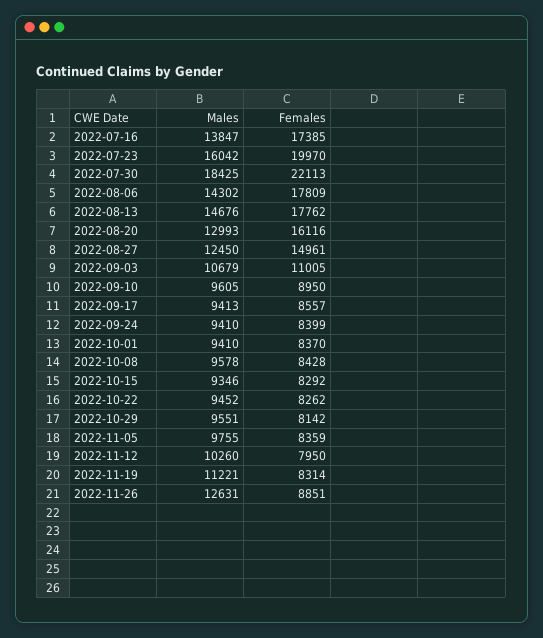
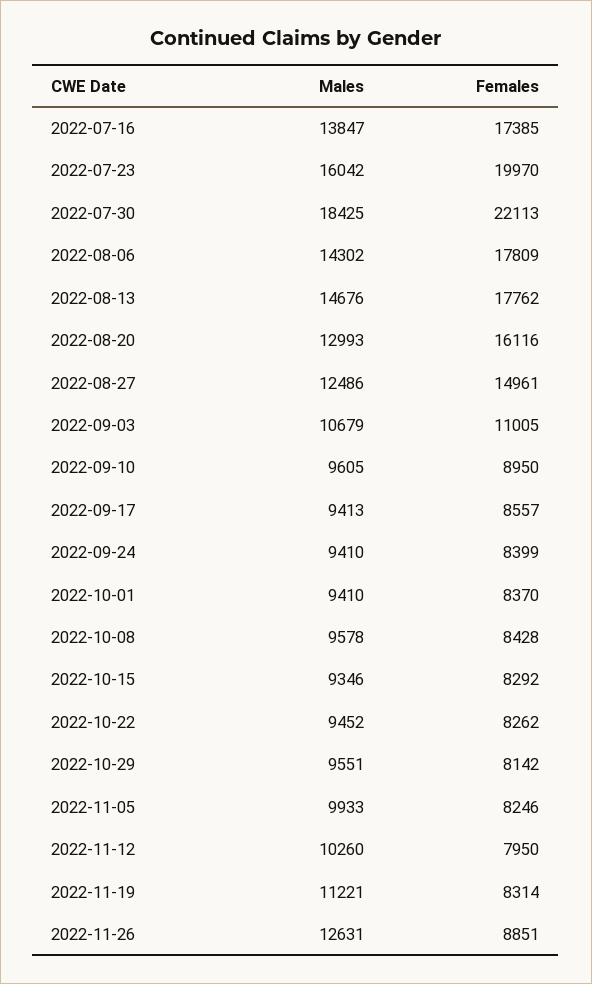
  {
    "Males": {
      "2022-07-16": 13847,
      "2022-07-23": 16042,
      "2022-07-30": 18425,
      "2022-08-06": 14302,
      "2022-08-13": 14676,
      "2022-08-20": 12993,
-     "2022-08-27": 12450,
+     "2022-08-27": 12486,
      "2022-09-03": 10679,
      "2022-09-10": 9605,
      "2022-09-17": 9413,
      "2022-09-24": 9410,
      "2022-10-01": 9410,
      "2022-10-08": 9578,
      "2022-10-15": 9346,
      "2022-10-22": 9452,
      "2022-10-29": 9551,
-     "2022-11-05": 9755,
+     "2022-11-05": 9933,
      "2022-11-12": 10260,
      "2022-11-19": 11221,
      "2022-11-26": 12631
    },
    "Females": {
      "2022-07-16": 17385,
      "2022-07-23": 19970,
      "2022-07-30": 22113,
      "2022-08-06": 17809,
      "2022-08-13": 17762,
      "2022-08-20": 16116,
      "2022-08-27": 14961,
      "2022-09-03": 11005,
      "2022-09-10": 8950,
      "2022-09-17": 8557,
      "2022-09-24": 8399,
      "2022-10-01": 8370,
      "2022-10-08": 8428,
      "2022-10-15": 8292,
      "2022-10-22": 8262,
      "2022-10-29": 8142,
-     "2022-11-05": 8359,
+     "2022-11-05": 8246,
      "2022-11-12": 7950,
      "2022-11-19": 8314,
      "2022-11-26": 8851
    }
  }

